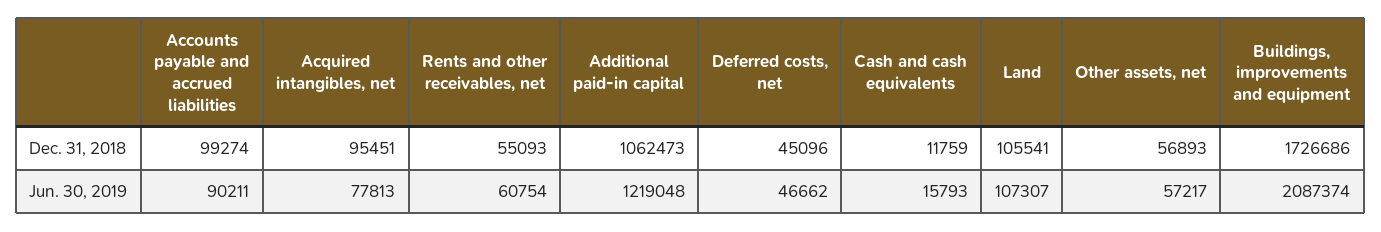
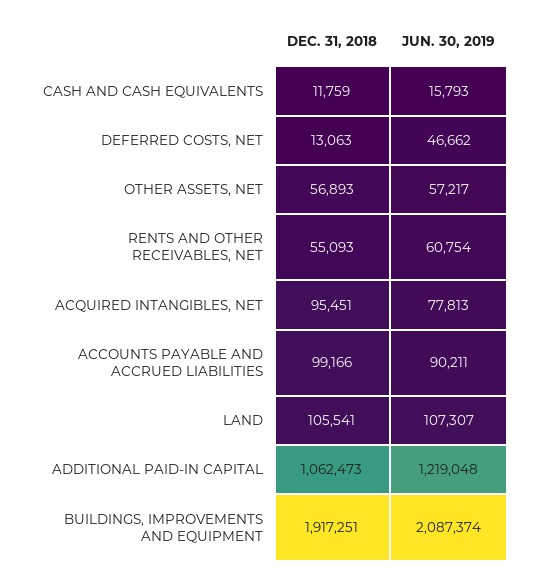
  {
    "Accounts payable and accrued liabilities": {
-     "Dec. 31, 2018": 99274,
+     "Dec. 31, 2018": 99166,
      "Jun. 30, 2019": 90211
    },
    "Acquired intangibles, net": {
      "Dec. 31, 2018": 95451,
      "Jun. 30, 2019": 77813
    },
    "Rents and other receivables, net": {
      "Dec. 31, 2018": 55093,
      "Jun. 30, 2019": 60754
    },
    "Additional paid-in capital": {
      "Dec. 31, 2018": 1062473,
      "Jun. 30, 2019": 1219048
    },
    "Deferred costs, net": {
-     "Dec. 31, 2018": 45096,
+     "Dec. 31, 2018": 13063,
      "Jun. 30, 2019": 46662
    },
    "Cash and cash equivalents": {
      "Dec. 31, 2018": 11759,
      "Jun. 30, 2019": 15793
    },
    "Land": {
      "Dec. 31, 2018": 105541,
      "Jun. 30, 2019": 107307
    },
    "Other assets, net": {
      "Dec. 31, 2018": 56893,
      "Jun. 30, 2019": 57217
    },
    "Buildings, improvements and equipment": {
-     "Dec. 31, 2018": 1726686,
+     "Dec. 31, 2018": 1917251,
      "Jun. 30, 2019": 2087374
    }
  }

